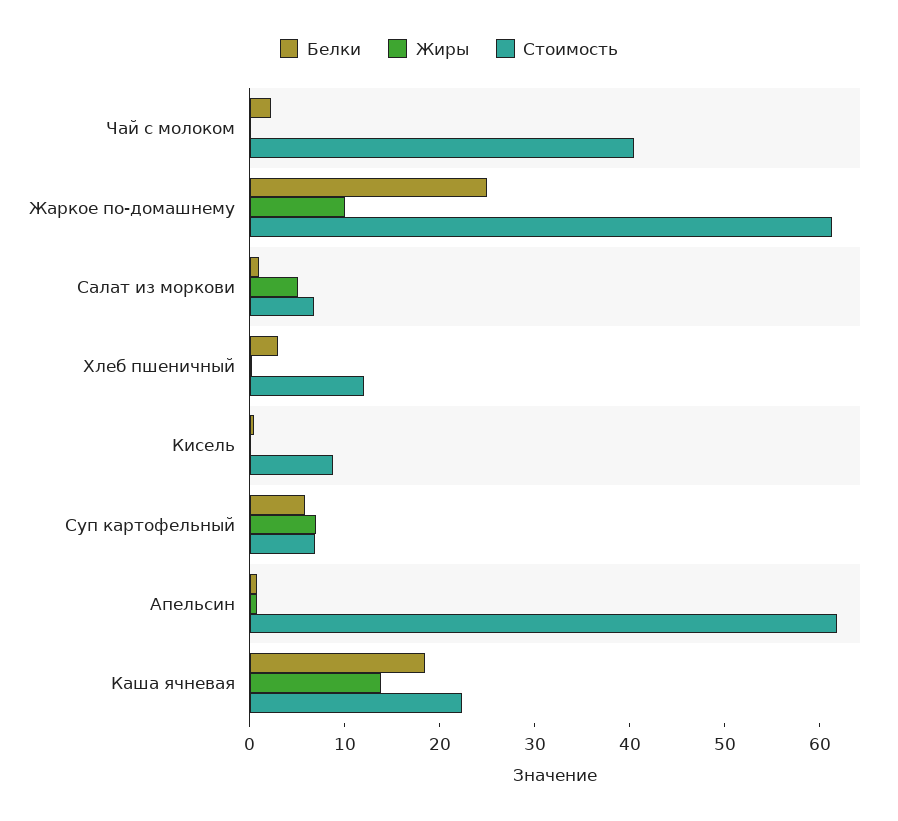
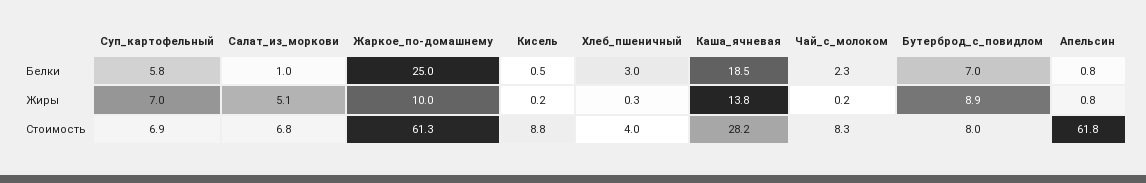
  {
    "Белки": {
      "Чай с молоком": 2.3,
      "Жаркое по-домашнему": 25,
      "Салат из моркови": 1,
      "Хлеб пшеничный": 3,
      "Кисель": 0.5,
      "Суп картофельный": 5.8,
      "Апельсин": 0.8,
-     "Каша ячневая": 18.5
+     "Каша ячневая": 18.5,
+     "Бутерброд_с_повидлом": 7
    },
    "Жиры": {
      "Чай с молоком": 0.2,
      "Жаркое по-домашнему": 10,
      "Салат из моркови": 5.1,
      "Хлеб пшеничный": 0.3,
      "Кисель": 0.2,
      "Суп картофельный": 7,
      "Апельсин": 0.8,
-     "Каша ячневая": 13.8
+     "Каша ячневая": 13.8,
+     "Бутерброд_с_повидлом": 8.9
    },
    "Стоимость": {
-     "Чай с молоком": 40,
+     "Чай с молоком": 8.3,
      "Жаркое по-домашнему": 61.3,
      "Салат из моркови": 6.8,
-     "Хлеб пшеничный": 12,
+     "Хлеб пшеничный": 4,
      "Кисель": 8.8,
      "Суп картофельный": 6.9,
      "Апельсин": 61.8,
-     "Каша ячневая": 22
+     "Каша ячневая": 28.2,
+     "Бутерброд_с_повидлом": 8
    }
  }

